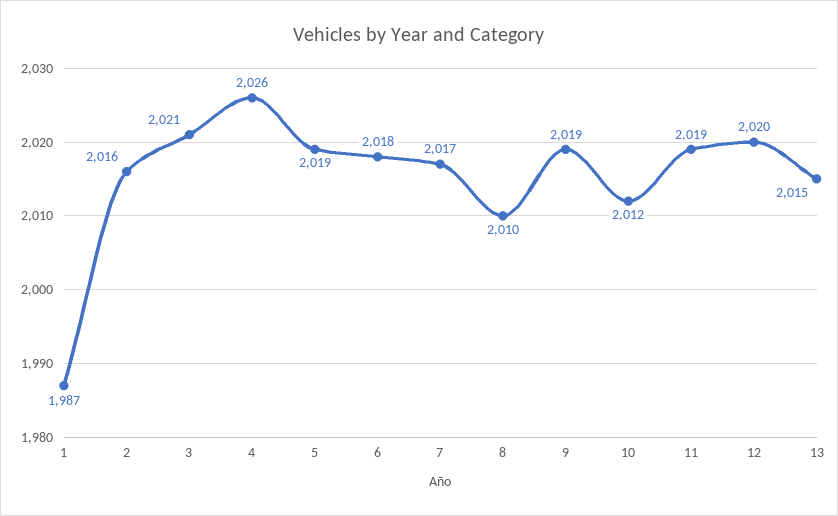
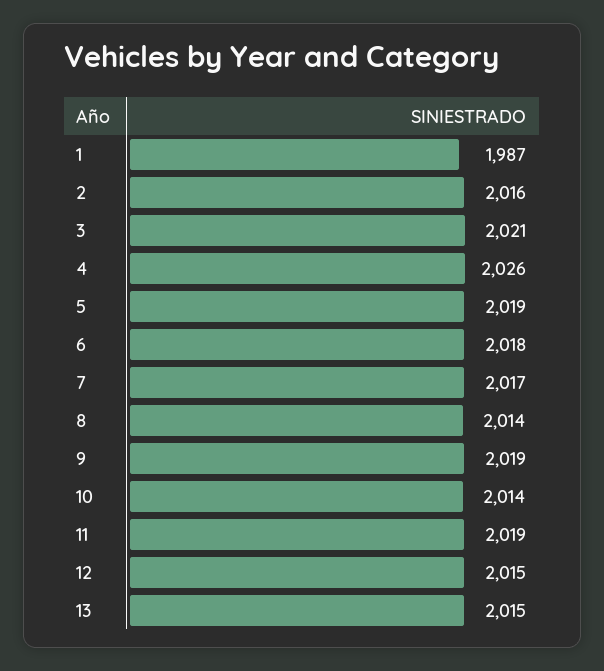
  {
    "1": 1987,
    "2": 2016,
    "3": 2021,
    "4": 2026,
    "5": 2019,
    "6": 2018,
    "7": 2017,
-   "8": 2010,
+   "8": 2014,
    "9": 2019,
-   "10": 2012,
+   "10": 2014,
    "11": 2019,
-   "12": 2020,
+   "12": 2015,
    "13": 2015
  }

